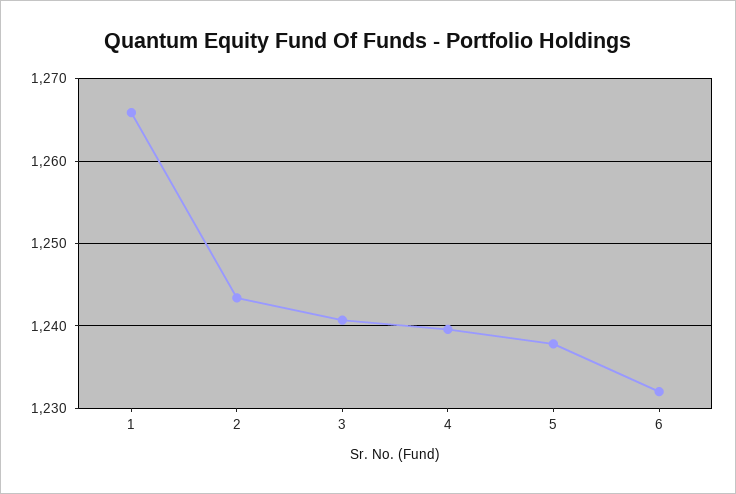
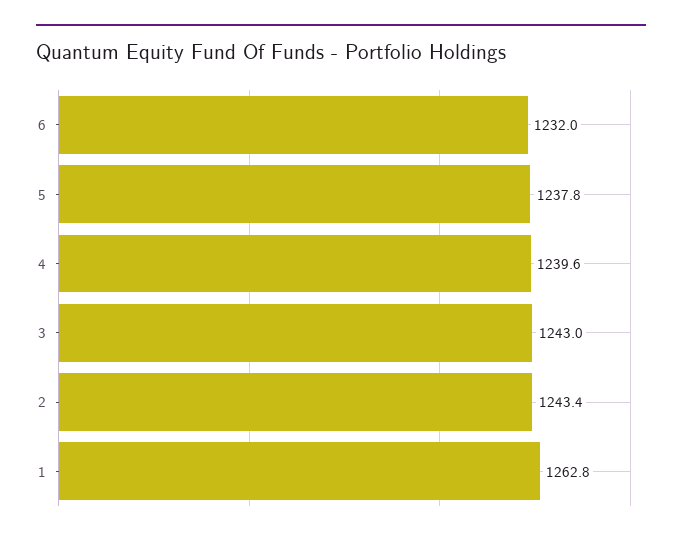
  {
-   "1": 1266,
+   "1": 1262.8,
    "2": 1243.4,
-   "3": 1241,
+   "3": 1243,
    "4": 1239.6,
    "5": 1237.8,
    "6": 1232
  }

